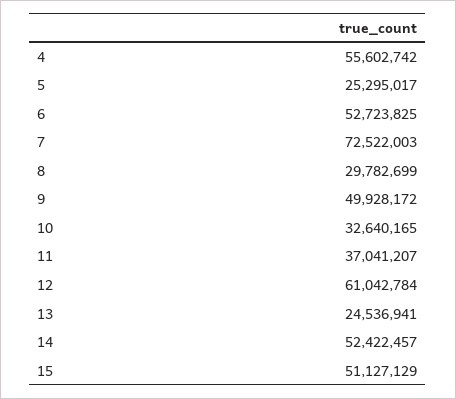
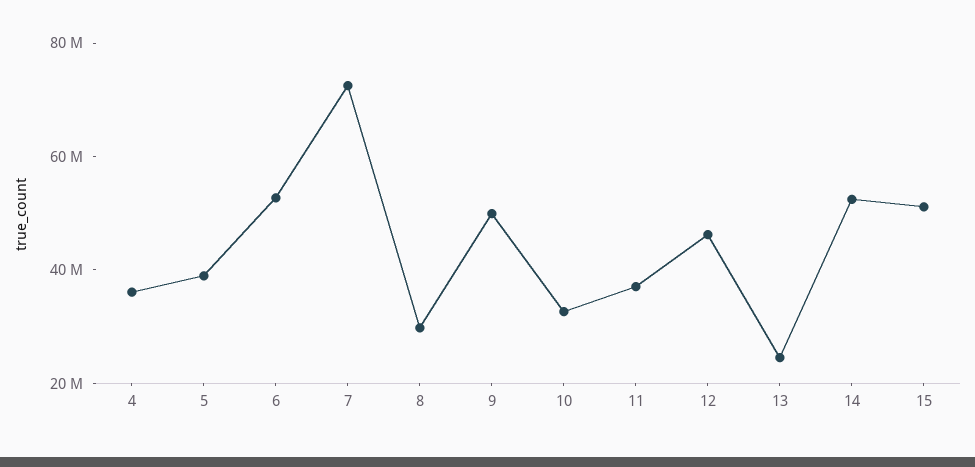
  {
-   "4": 55602742,
+   "4": 35000000,
-   "5": 25295017,
+   "5": 40000000,
    "6": 52723825,
    "7": 72522003,
    "8": 29782699,
    "9": 49928172,
    "10": 32640165,
    "11": 37041207,
-   "12": 61042784,
+   "12": 45000000,
    "13": 24536941,
    "14": 52422457,
    "15": 51127129
  }

